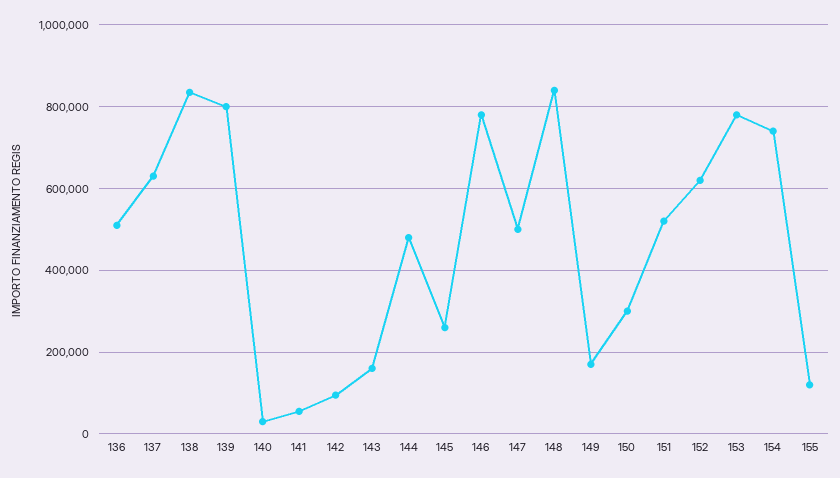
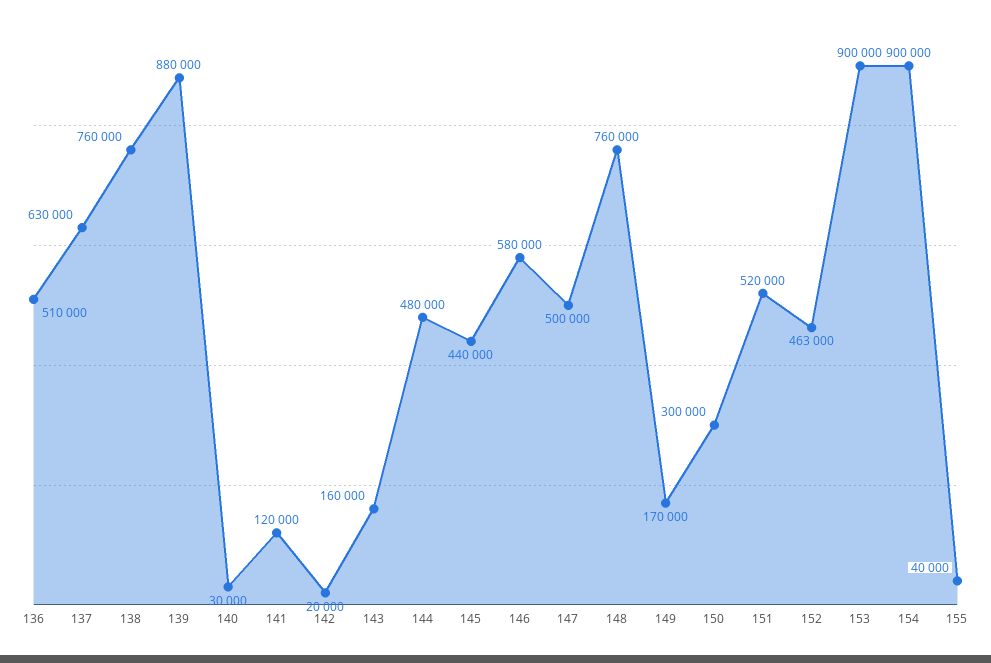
  {
    "136": 510000,
    "137": 630000,
-   "138": 840000,
+   "138": 760000,
-   "139": 800000,
+   "139": 880000,
    "140": 30000,
-   "141": 60000,
+   "141": 120000,
-   "142": 100000,
+   "142": 20000,
    "143": 160000,
    "144": 480000,
-   "145": 260000,
+   "145": 440000,
-   "146": 780000,
+   "146": 580000,
    "147": 500000,
-   "148": 840000,
+   "148": 760000,
    "149": 170000,
    "150": 300000,
    "151": 520000,
-   "152": 620000,
+   "152": 463000,
-   "153": 780000,
+   "153": 900000,
-   "154": 740000,
+   "154": 900000,
-   "155": 120000
+   "155": 40000
  }

